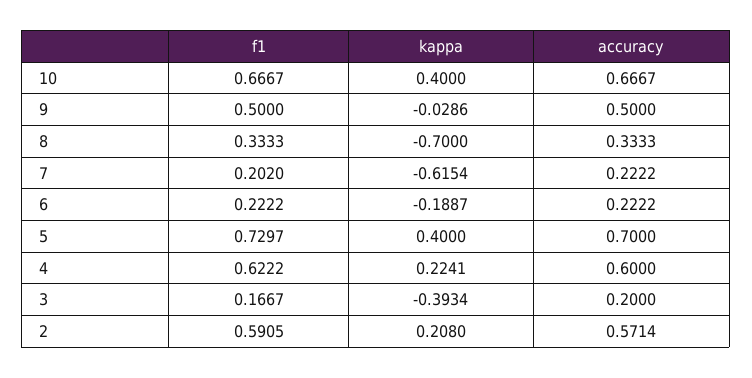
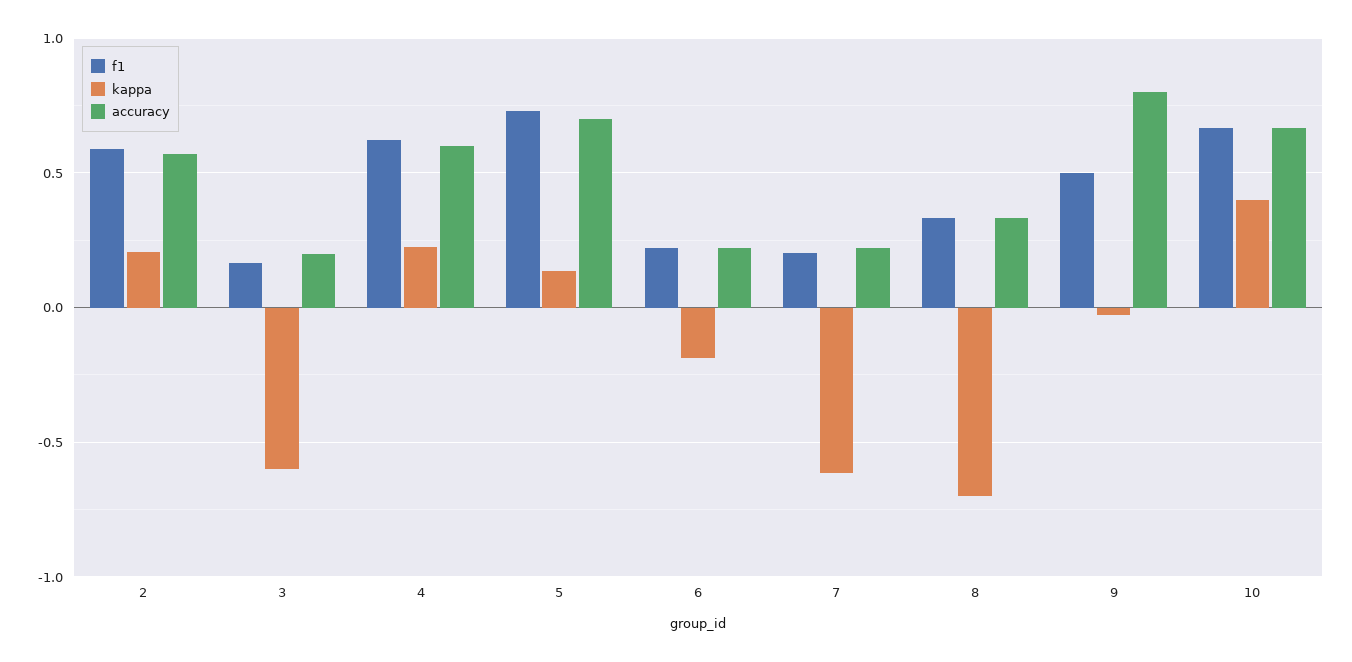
  {
    "f1": {
      "10": 0.6667,
      "9": 0.5,
      "8": 0.3333,
      "7": 0.202,
      "6": 0.2222,
      "5": 0.7297,
      "4": 0.6222,
      "3": 0.1667,
      "2": 0.5905
    },
    "kappa": {
      "10": 0.4,
      "9": -0.0286,
      "8": -0.7,
      "7": -0.6154,
      "6": -0.1887,
-     "5": 0.4,
+     "5": 0.15,
      "4": 0.2241,
-     "3": -0.3934,
+     "3": -0.6,
      "2": 0.208
    },
    "accuracy": {
      "10": 0.6667,
-     "9": 0.5,
+     "9": 0.8,
      "8": 0.3333,
      "7": 0.2222,
      "6": 0.2222,
      "5": 0.7,
      "4": 0.6,
      "3": 0.2,
      "2": 0.5714
    }
  }

